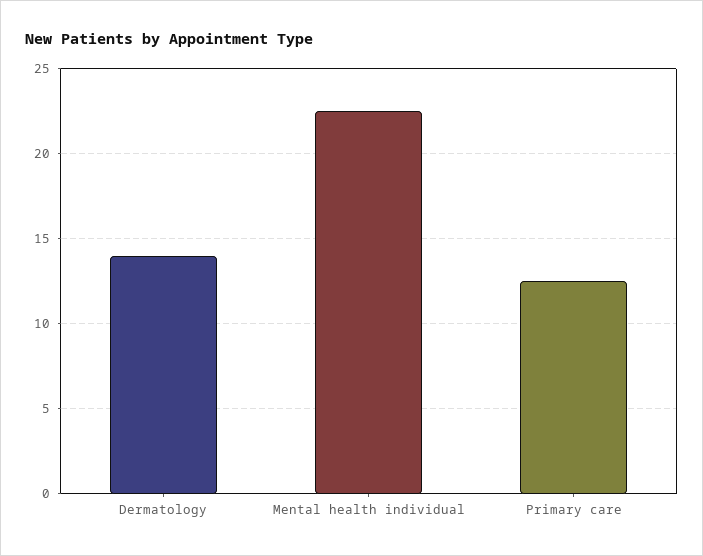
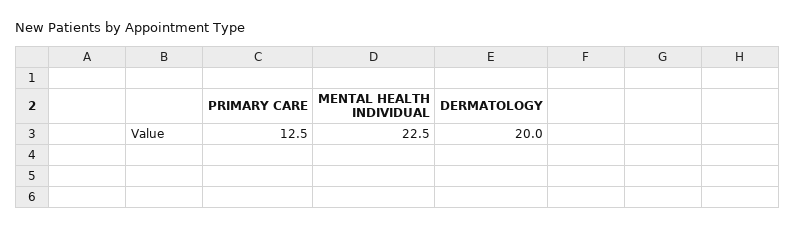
  {
-   "Dermatology": 14,
+   "Dermatology": 20,
    "Mental health individual": 22.5,
    "Primary care": 12.5
  }

